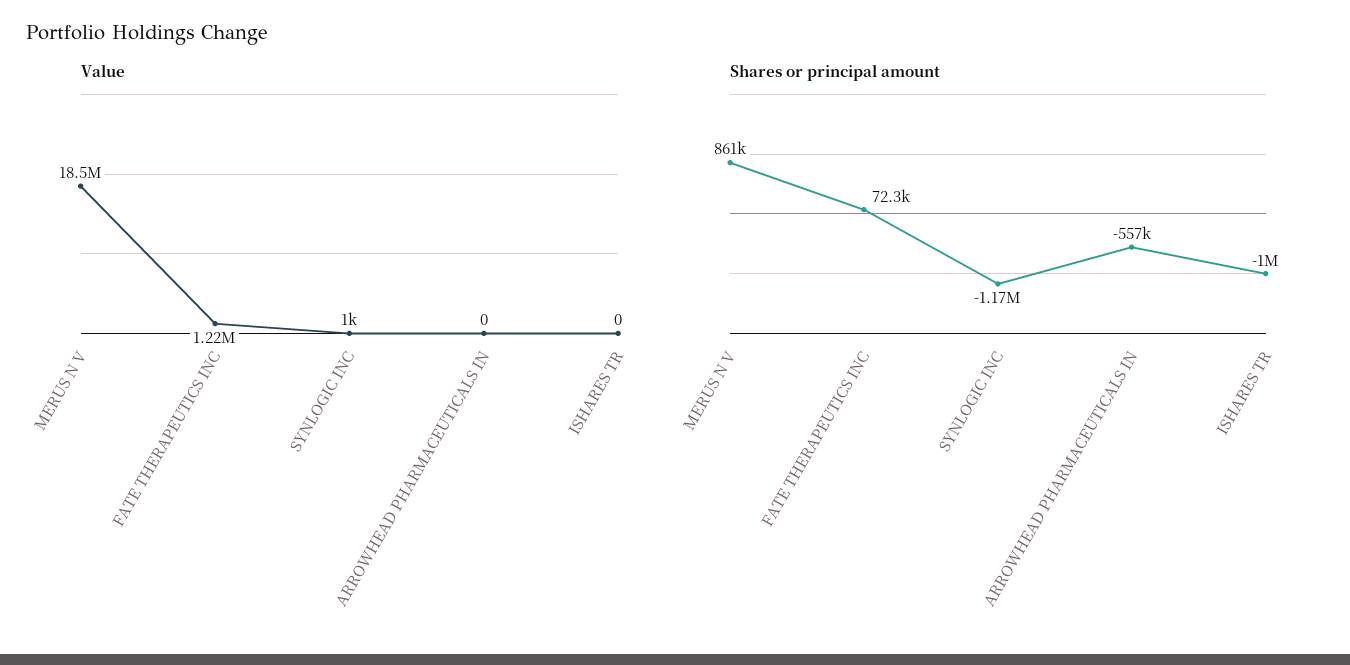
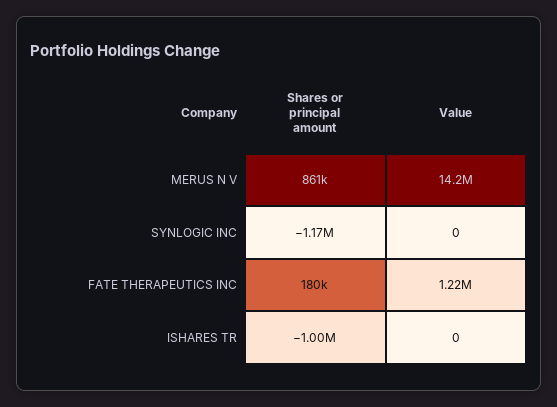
  {
    "Value": {
-     "MERUS N V": 18500000,
+     "MERUS N V": 14200000,
      "FATE THERAPEUTICS INC": 1220000,
-     "SYNLOGIC INC": 1000,
+     "SYNLOGIC INC": 0,
-     "ARROWHEAD PHARMACEUTICALS IN": 0,
      "ISHARES TR": 0
    },
    "Shares or principal amount": {
      "MERUS N V": 861000,
-     "FATE THERAPEUTICS INC": 72300,
+     "FATE THERAPEUTICS INC": 180000,
      "SYNLOGIC INC": -1170000,
-     "ARROWHEAD PHARMACEUTICALS IN": -557000,
      "ISHARES TR": -1000000
    }
  }

